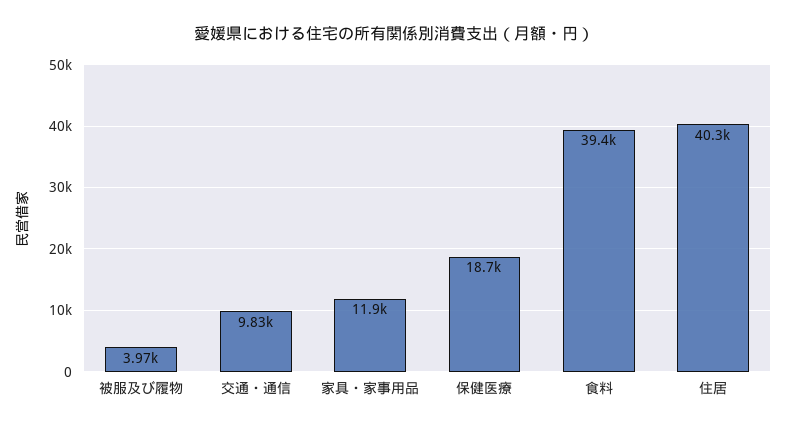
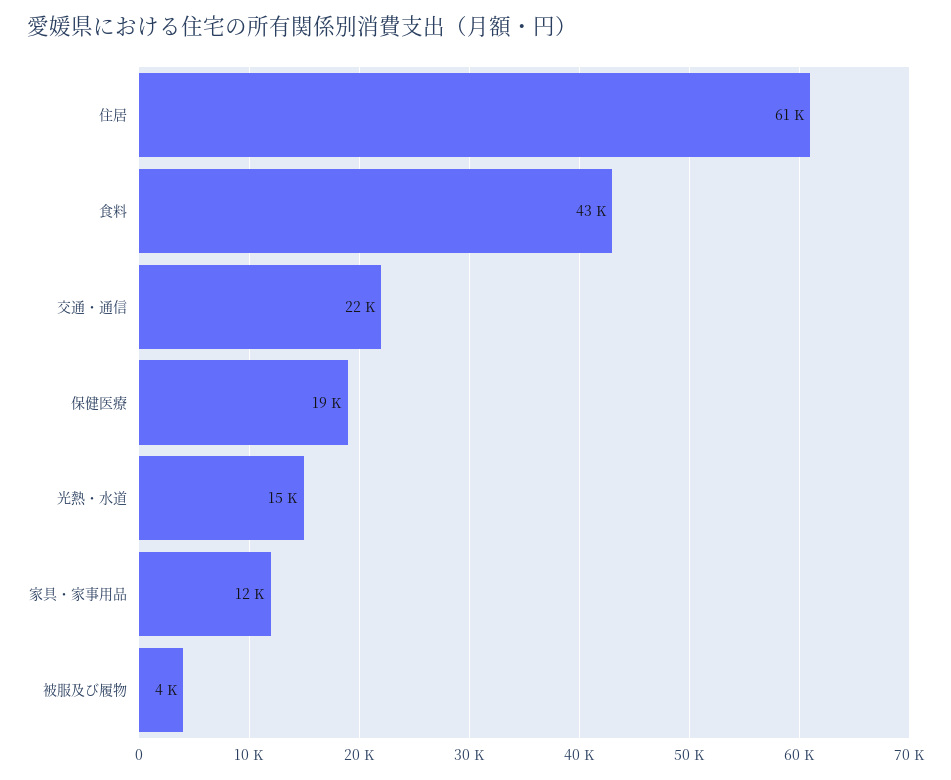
  {
    "被服及び履物": 3970,
-   "交通・通信": 9830,
+   "交通・通信": 22000,
    "家具・家事用品": 11900,
    "保健医療": 18700,
-   "食料": 39400,
+   "食料": 43000,
-   "住居": 40300
+   "住居": 61000,
+   "光熱・水道": 15000
  }

